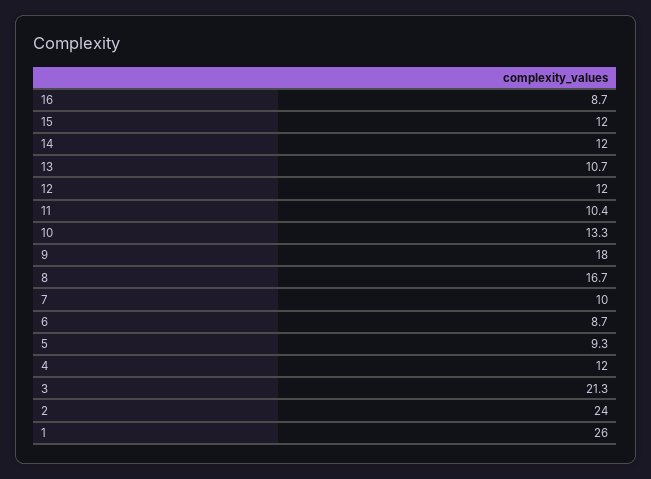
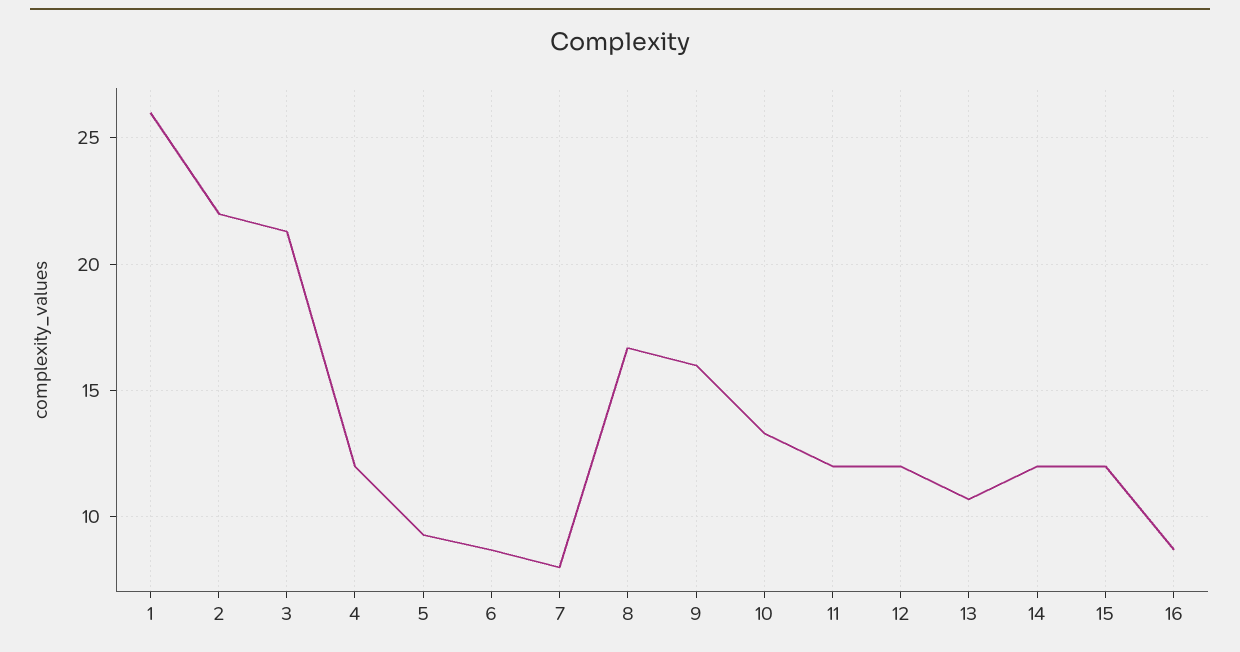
  {
    "16": 8.7,
    "15": 12,
    "14": 12,
    "13": 10.7,
    "12": 12,
-   "11": 10.4,
+   "11": 12,
    "10": 13.3,
-   "9": 18,
+   "9": 16,
    "8": 16.7,
-   "7": 10,
+   "7": 8,
    "6": 8.7,
    "5": 9.3,
    "4": 12,
    "3": 21.3,
-   "2": 24,
+   "2": 22,
    "1": 26
  }

